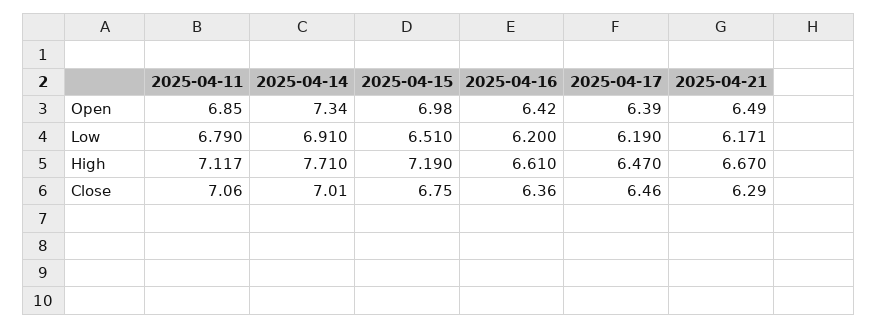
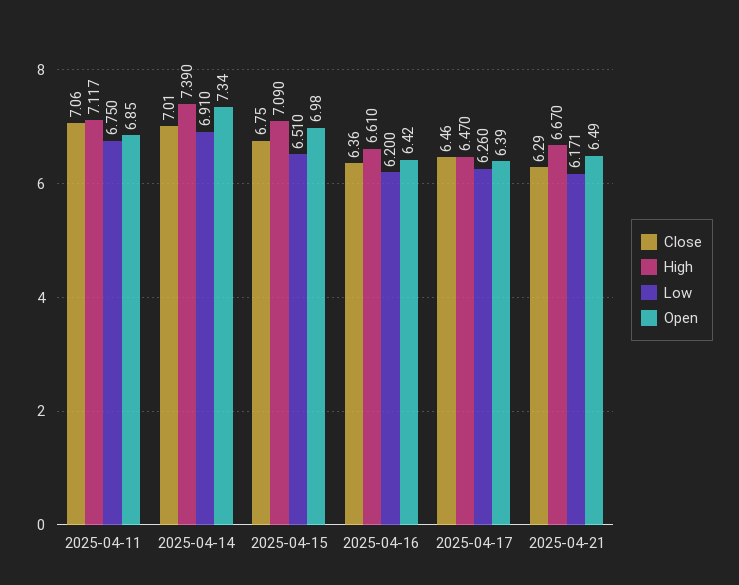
  {
    "Open": {
      "2025-04-11": 6.85,
      "2025-04-14": 7.34,
      "2025-04-15": 6.98,
      "2025-04-16": 6.42,
      "2025-04-17": 6.39,
      "2025-04-21": 6.49
    },
    "Low": {
-     "2025-04-11": 6.79,
+     "2025-04-11": 6.75,
      "2025-04-14": 6.91,
      "2025-04-15": 6.51,
      "2025-04-16": 6.2,
-     "2025-04-17": 6.19,
+     "2025-04-17": 6.26,
      "2025-04-21": 6.171
    },
    "High": {
      "2025-04-11": 7.117,
-     "2025-04-14": 7.71,
+     "2025-04-14": 7.39,
-     "2025-04-15": 7.19,
+     "2025-04-15": 7.09,
      "2025-04-16": 6.61,
      "2025-04-17": 6.47,
      "2025-04-21": 6.67
    },
    "Close": {
      "2025-04-11": 7.06,
      "2025-04-14": 7.01,
      "2025-04-15": 6.75,
      "2025-04-16": 6.36,
      "2025-04-17": 6.46,
      "2025-04-21": 6.29
    }
  }

